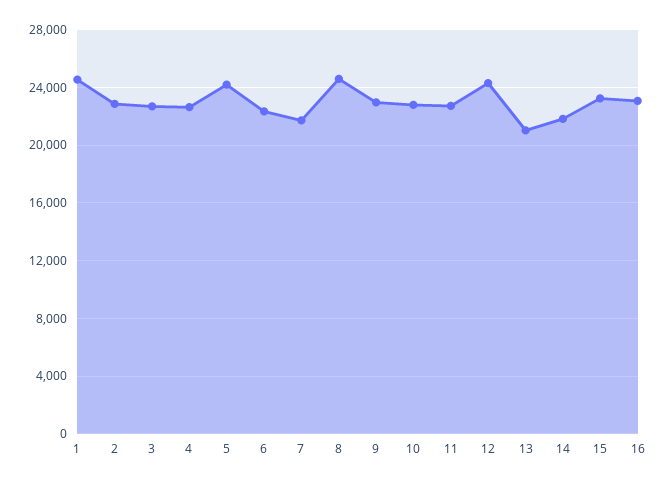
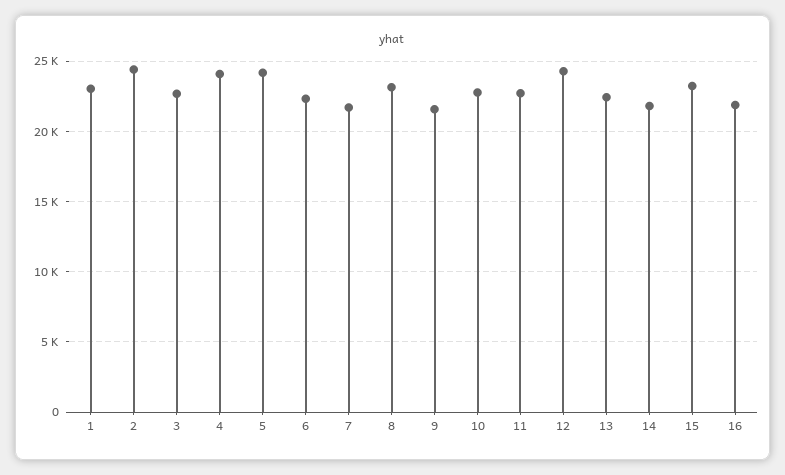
  {
-   "1": 24500,
+   "1": 23000,
-   "2": 23000,
+   "2": 24500,
    "3": 22500,
-   "4": 22500,
+   "4": 24000,
    "5": 24000,
    "6": 22500,
    "7": 21500,
-   "8": 24500,
+   "8": 23000,
-   "9": 23000,
+   "9": 21500,
    "10": 23000,
    "11": 22500,
    "12": 24500,
-   "13": 21000,
+   "13": 22500,
    "14": 22000,
    "15": 23000,
-   "16": 23000
+   "16": 22000
  }

